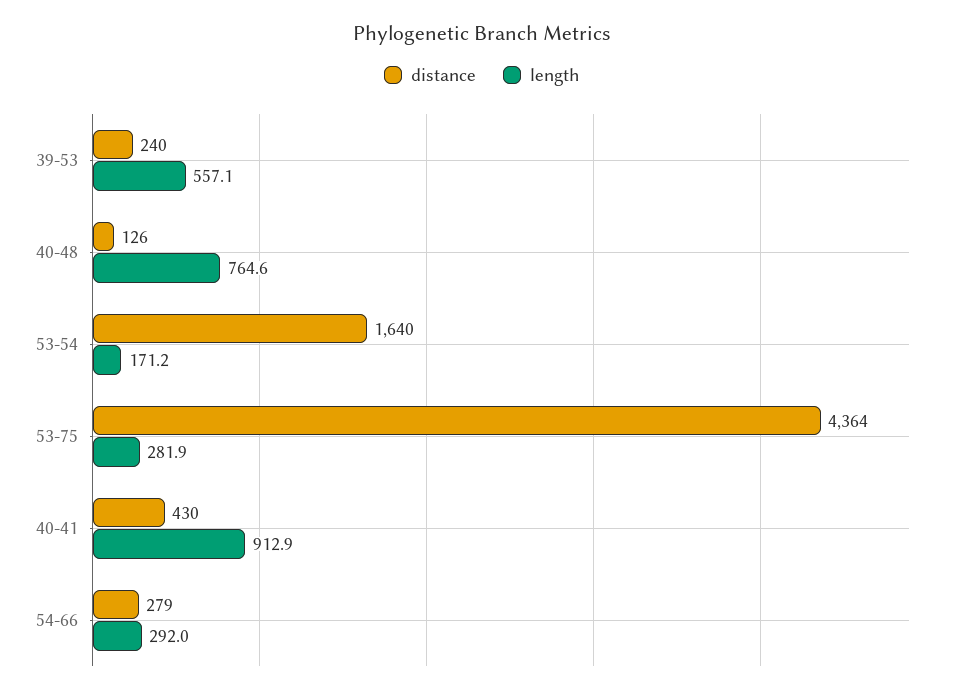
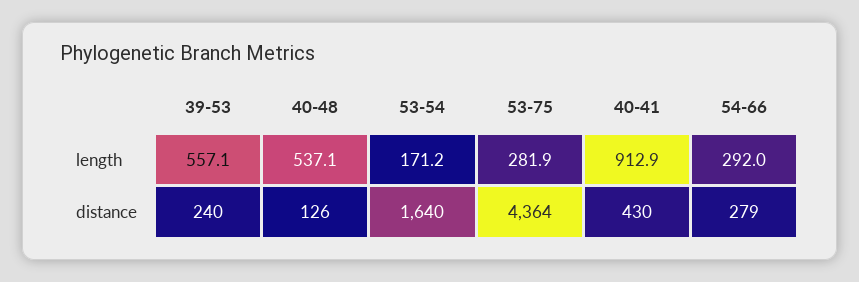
  {
    "distance": {
      "39-53": 240,
      "40-48": 126,
      "53-54": 1640,
      "53-75": 4364,
      "40-41": 430,
      "54-66": 279
    },
    "length": {
      "39-53": 557.1,
-     "40-48": 764.6,
+     "40-48": 537.1,
      "53-54": 171.2,
      "53-75": 281.9,
      "40-41": 912.9,
      "54-66": 292
    }
  }

